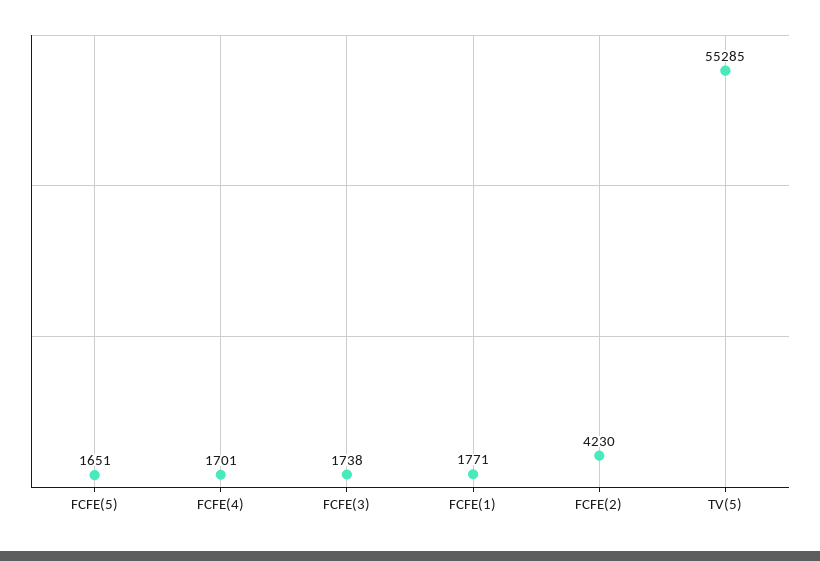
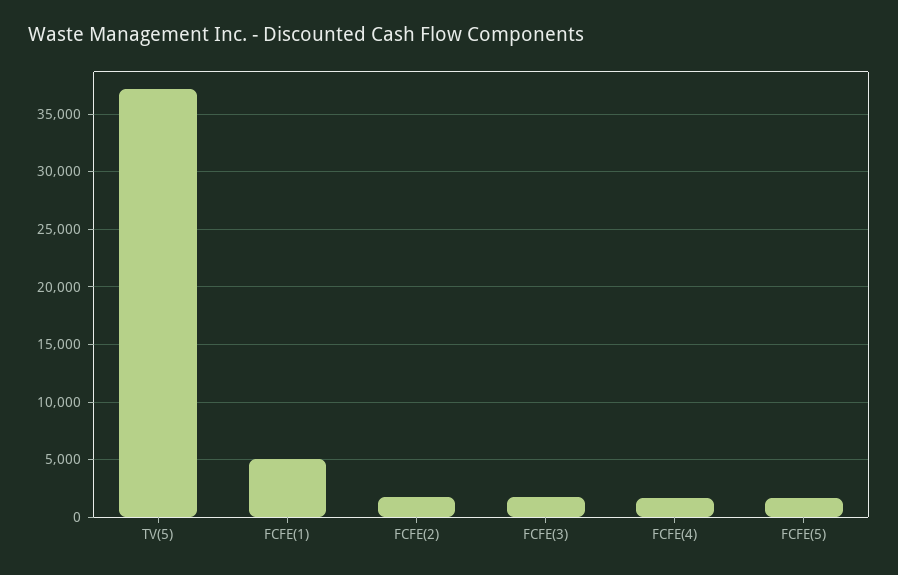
  {
    "FCFE(5)": 1651,
    "FCFE(4)": 1701,
    "FCFE(3)": 1738,
-   "FCFE(1)": 1771,
+   "FCFE(1)": 5000,
-   "FCFE(2)": 4230,
+   "FCFE(2)": 2000,
-   "TV(5)": 55285
+   "TV(5)": 37000
  }

